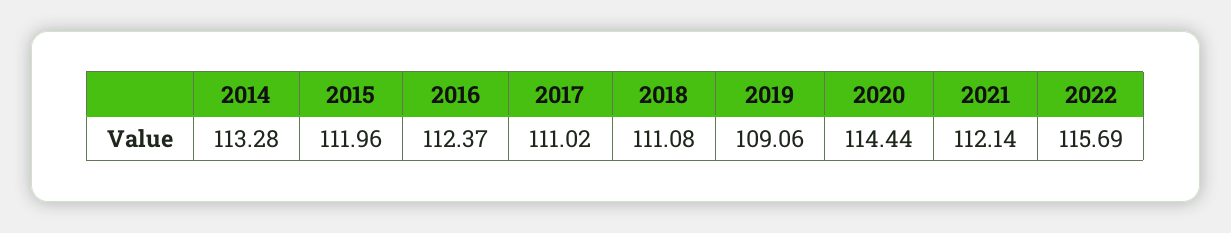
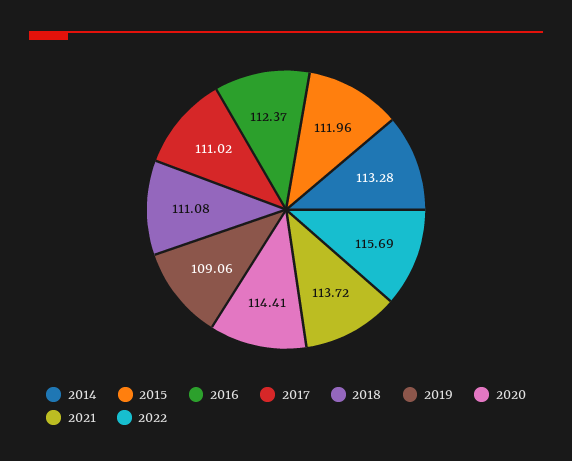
  {
    "2014": 113.28,
    "2015": 111.96,
    "2016": 112.37,
    "2017": 111.02,
    "2018": 111.08,
    "2019": 109.06,
-   "2020": 114.44,
+   "2020": 114.41,
-   "2021": 112.14,
+   "2021": 113.72,
    "2022": 115.69
  }

